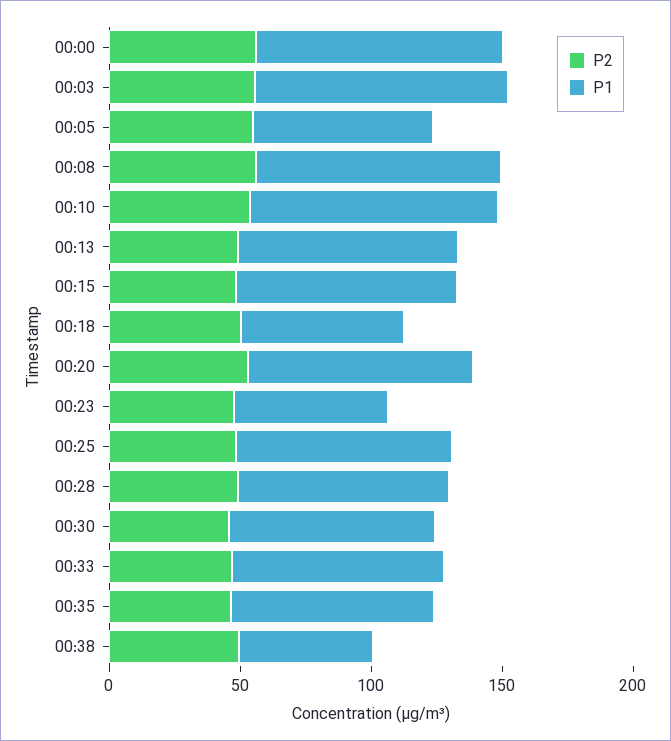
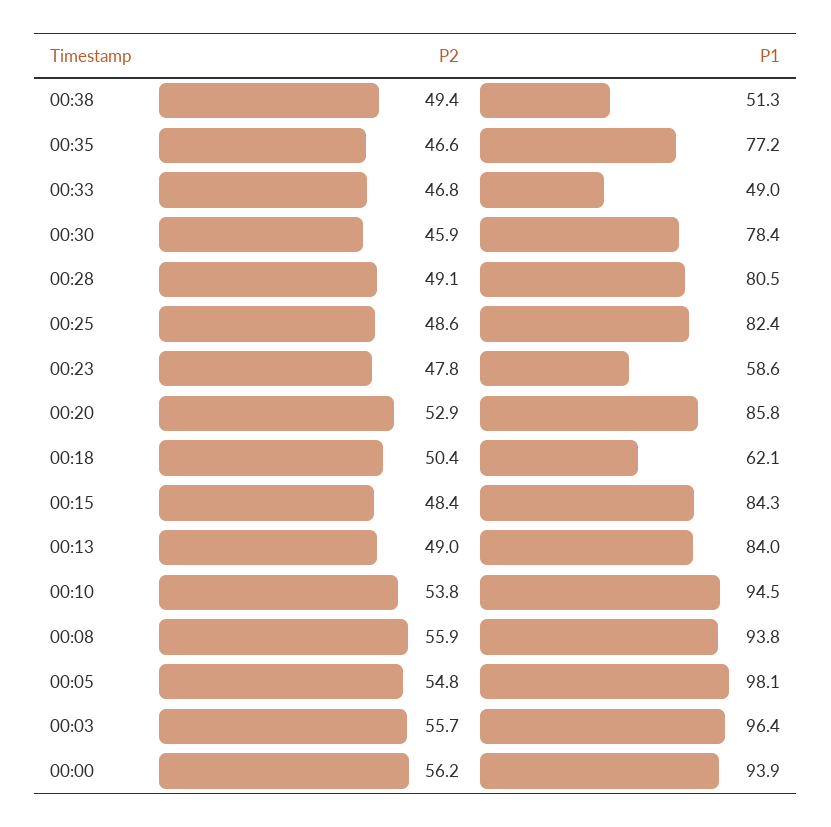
  {
    "P2": {
      "00:00": 56.2,
      "00:03": 55.7,
      "00:05": 54.8,
      "00:08": 55.9,
      "00:10": 53.8,
      "00:13": 49,
      "00:15": 48.4,
      "00:18": 50.4,
      "00:20": 52.9,
      "00:23": 47.8,
      "00:25": 48.6,
      "00:28": 49.1,
      "00:30": 45.9,
      "00:33": 46.8,
      "00:35": 46.6,
      "00:38": 49.4
    },
    "P1": {
      "00:00": 93.9,
      "00:03": 96.4,
-     "00:05": 70,
+     "00:05": 98.1,
      "00:08": 93.8,
      "00:10": 94.5,
      "00:13": 84,
      "00:15": 84.3,
      "00:18": 62.1,
      "00:20": 85.8,
      "00:23": 58.6,
      "00:25": 82.4,
      "00:28": 80.5,
      "00:30": 78.4,
-     "00:33": 80,
+     "00:33": 49,
      "00:35": 77.2,
      "00:38": 51.3
    }
  }

